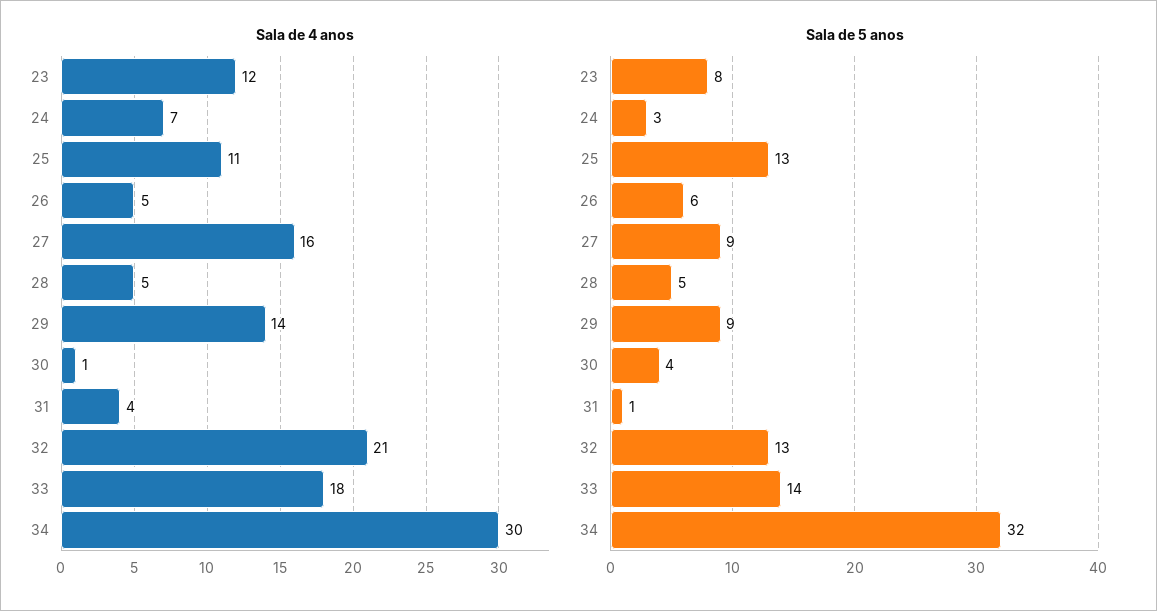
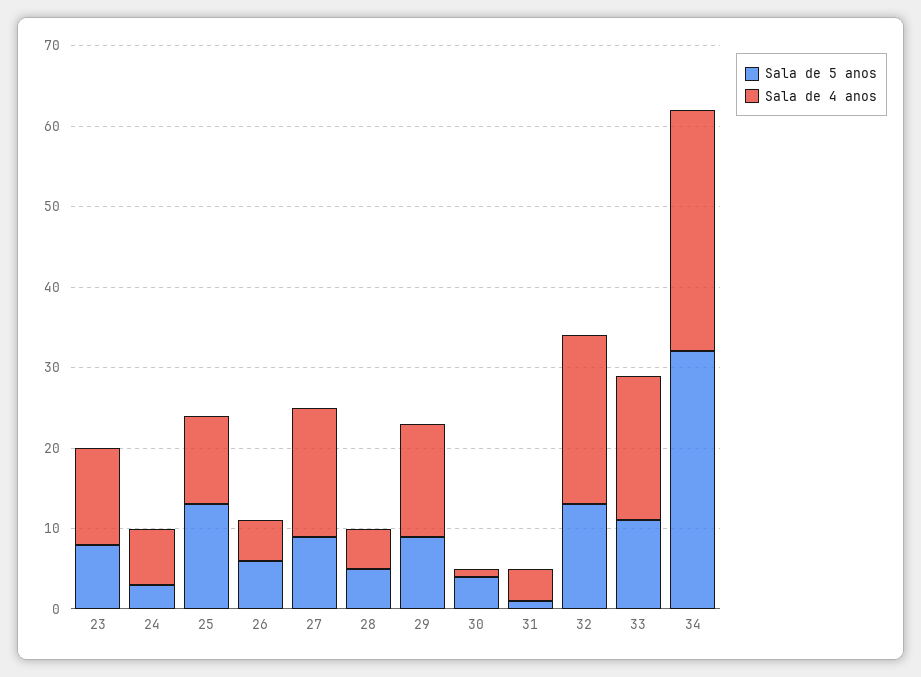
  {
    "Sala de 4 anos": {
      "23": 12,
      "24": 7,
      "25": 11,
      "26": 5,
      "27": 16,
      "28": 5,
      "29": 14,
      "30": 1,
      "31": 4,
      "32": 21,
      "33": 18,
      "34": 30
    },
    "Sala de 5 anos": {
      "23": 8,
      "24": 3,
      "25": 13,
      "26": 6,
      "27": 9,
      "28": 5,
      "29": 9,
      "30": 4,
      "31": 1,
      "32": 13,
-     "33": 14,
+     "33": 11,
      "34": 32
    }
  }

